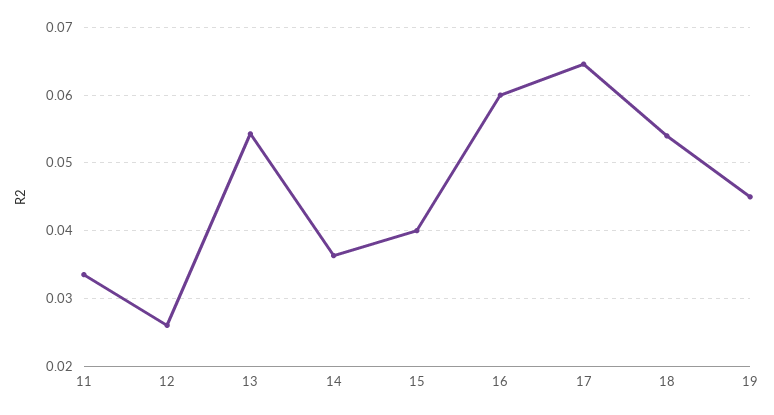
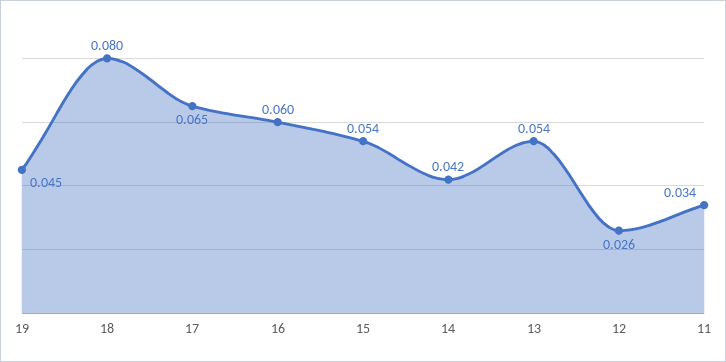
  {
    "11": 0.034,
    "12": 0.026,
    "13": 0.054,
-   "14": 0.036,
+   "14": 0.042,
-   "15": 0.04,
+   "15": 0.054,
    "16": 0.06,
    "17": 0.065,
-   "18": 0.054,
+   "18": 0.08,
    "19": 0.045
  }

